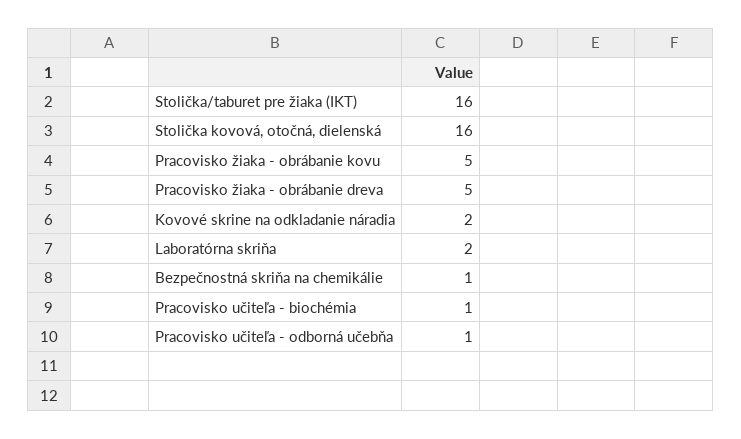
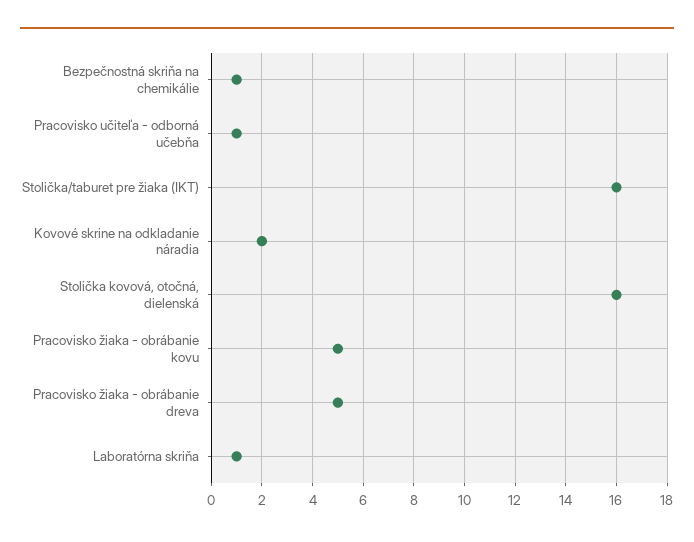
  {
    "Stolička/taburet pre žiaka (IKT)": 16,
    "Stolička kovová, otočná, dielenská": 16,
    "Pracovisko žiaka - obrábanie kovu": 5,
    "Pracovisko žiaka - obrábanie dreva": 5,
    "Kovové skrine na odkladanie náradia": 2,
-   "Laboratórna skriňa": 2,
+   "Laboratórna skriňa": 1,
    "Bezpečnostná skriňa na chemikálie": 1,
-   "Pracovisko učiteľa - biochémia": 1,
    "Pracovisko učiteľa - odborná učebňa": 1
  }

